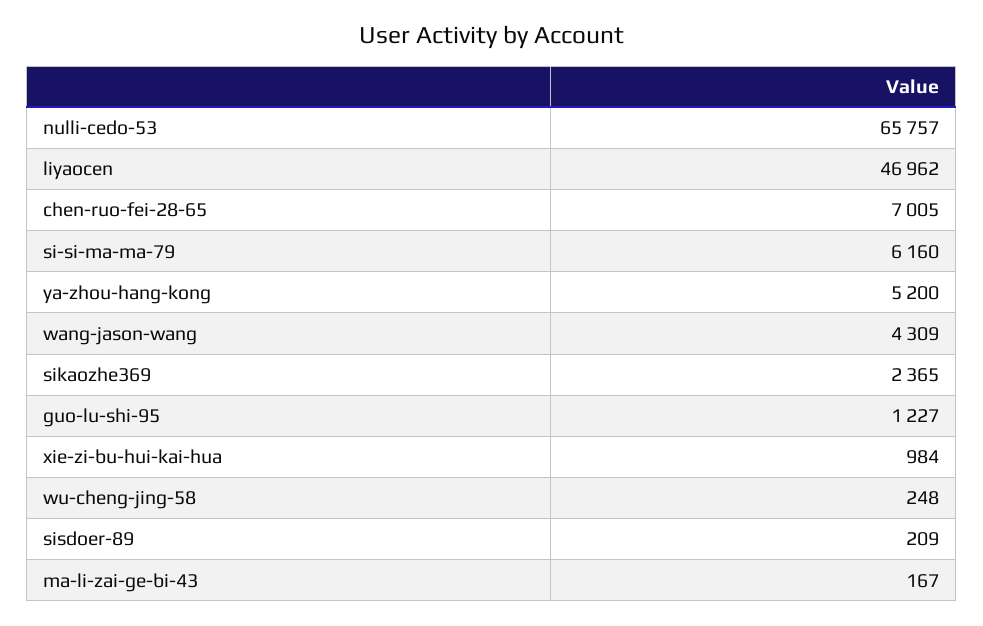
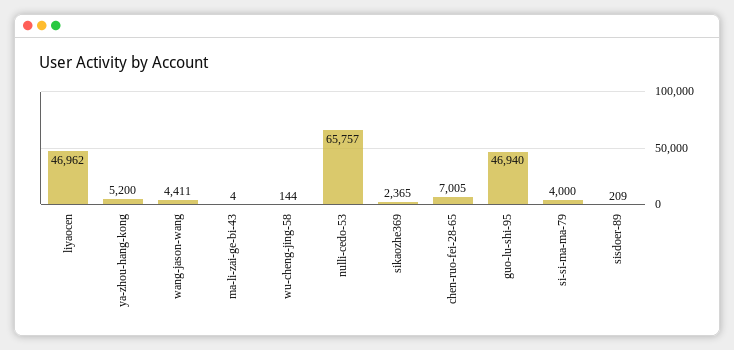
  {
    "nulli-cedo-53": 65757,
    "liyaocen": 46962,
    "chen-ruo-fei-28-65": 7005,
-   "si-si-ma-ma-79": 6160,
+   "si-si-ma-ma-79": 4000,
    "ya-zhou-hang-kong": 5200,
-   "wang-jason-wang": 4309,
+   "wang-jason-wang": 4411,
    "sikaozhe369": 2365,
-   "guo-lu-shi-95": 1227,
+   "guo-lu-shi-95": 46940,
-   "xie-zi-bu-hui-kai-hua": 984,
-   "wu-cheng-jing-58": 248,
+   "wu-cheng-jing-58": 144,
    "sisdoer-89": 209,
-   "ma-li-zai-ge-bi-43": 167
+   "ma-li-zai-ge-bi-43": 4
  }

